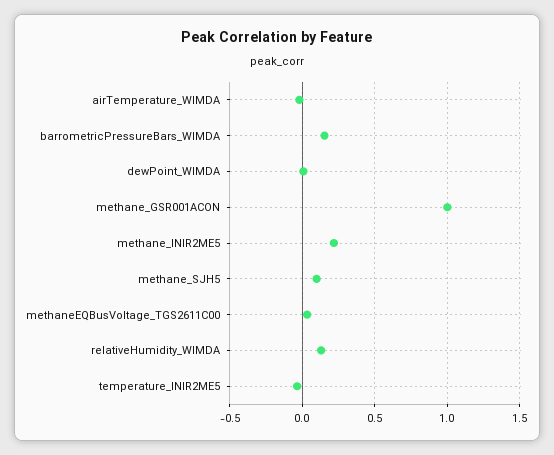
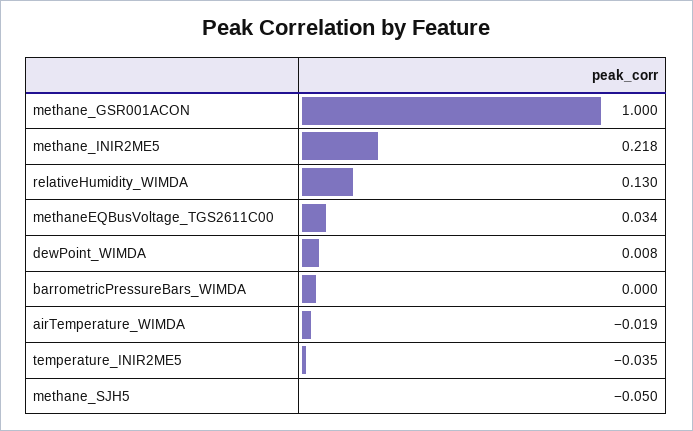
  {
    "airTemperature_WIMDA": -0.019,
-   "barrometricPressureBars_WIMDA": 0.15,
+   "barrometricPressureBars_WIMDA": 0,
    "dewPoint_WIMDA": 0.008,
    "methane_GSR001ACON": 1,
    "methane_INIR2ME5": 0.218,
-   "methane_SJH5": 0.1,
+   "methane_SJH5": -0.05,
    "methaneEQBusVoltage_TGS2611C00": 0.034,
    "relativeHumidity_WIMDA": 0.13,
    "temperature_INIR2ME5": -0.035
  }

